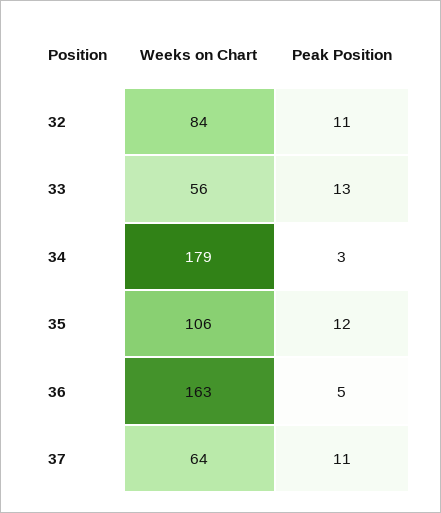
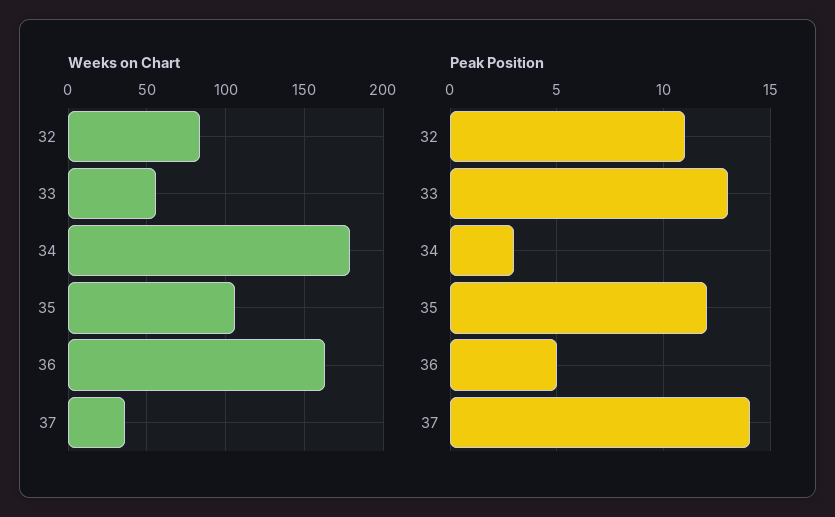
  {
    "Weeks on Chart": {
      "32": 84,
      "33": 56,
      "34": 179,
      "35": 106,
      "36": 163,
-     "37": 64
+     "37": 35
    },
    "Peak Position": {
      "32": 11,
      "33": 13,
      "34": 3,
      "35": 12,
      "36": 5,
-     "37": 11
+     "37": 14
    }
  }

